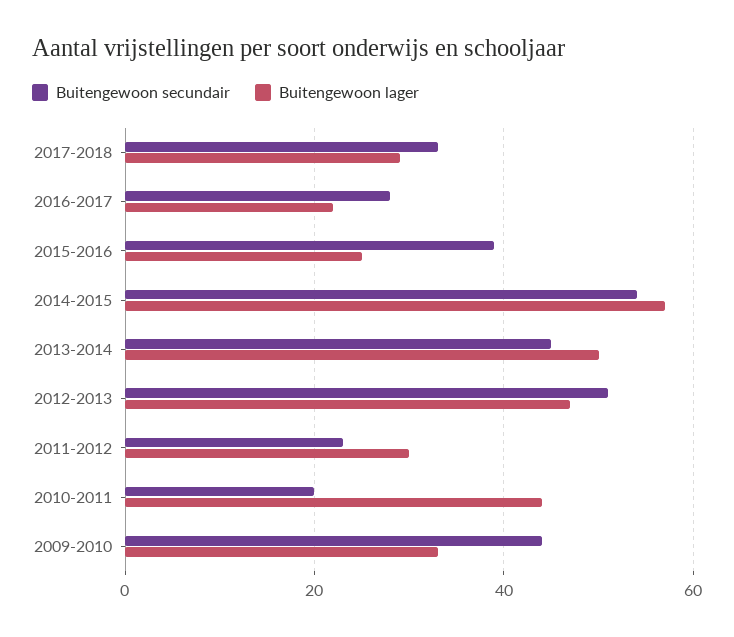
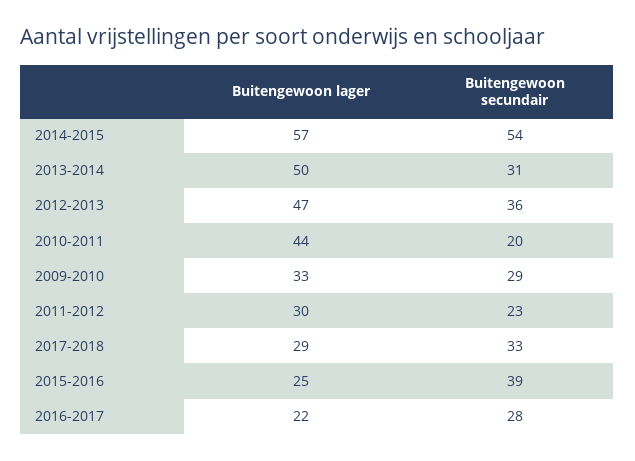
  {
    "Buitengewoon secundair": {
      "2017-2018": 33,
      "2016-2017": 28,
      "2015-2016": 39,
      "2014-2015": 54,
-     "2013-2014": 45,
+     "2013-2014": 31,
-     "2012-2013": 50,
+     "2012-2013": 36,
      "2011-2012": 23,
      "2010-2011": 20,
-     "2009-2010": 45
+     "2009-2010": 29
    },
    "Buitengewoon lager": {
      "2017-2018": 29,
      "2016-2017": 22,
      "2015-2016": 25,
      "2014-2015": 57,
      "2013-2014": 50,
      "2012-2013": 47,
      "2011-2012": 30,
      "2010-2011": 44,
      "2009-2010": 33
    }
  }

